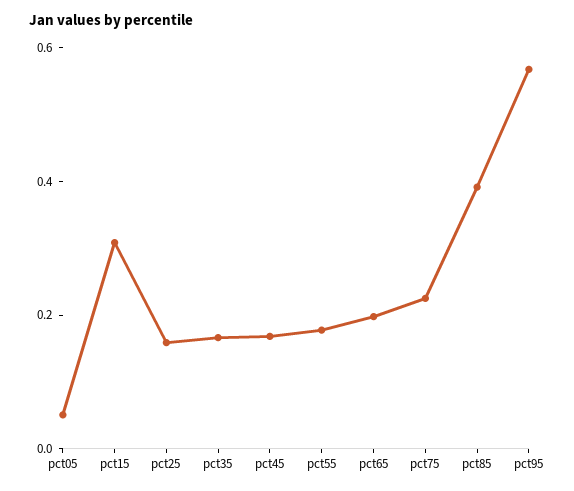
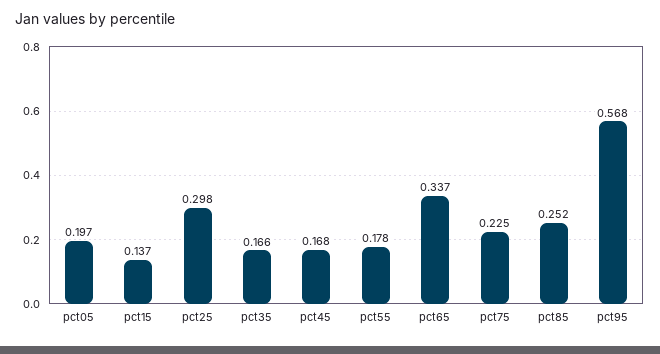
  {
-   "pct05": 0.05,
+   "pct05": 0.197,
-   "pct15": 0.3,
+   "pct15": 0.137,
-   "pct25": 0.15,
+   "pct25": 0.298,
    "pct35": 0.166,
    "pct45": 0.168,
    "pct55": 0.178,
-   "pct65": 0.2,
+   "pct65": 0.337,
    "pct75": 0.225,
-   "pct85": 0.4,
+   "pct85": 0.252,
    "pct95": 0.568
  }

